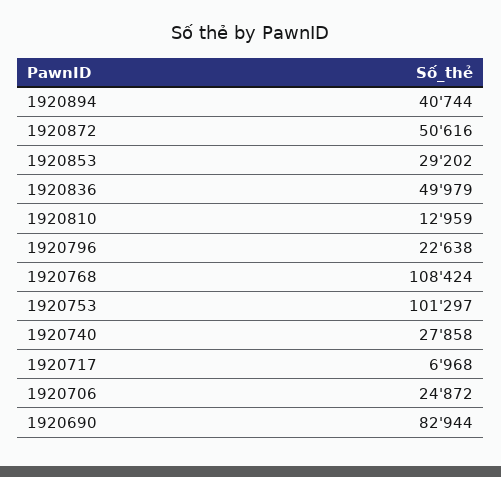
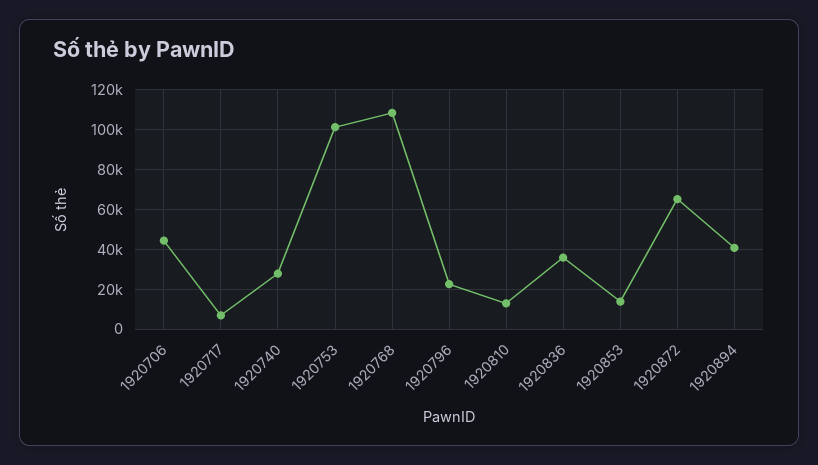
  {
    "1920894": 40744,
-   "1920872": 50616,
+   "1920872": 65000,
-   "1920853": 29202,
+   "1920853": 15000,
-   "1920836": 49979,
+   "1920836": 35000,
    "1920810": 12959,
    "1920796": 22638,
    "1920768": 108424,
    "1920753": 101297,
    "1920740": 27858,
    "1920717": 6968,
-   "1920706": 24872,
+   "1920706": 45000
-   "1920690": 82944
  }

